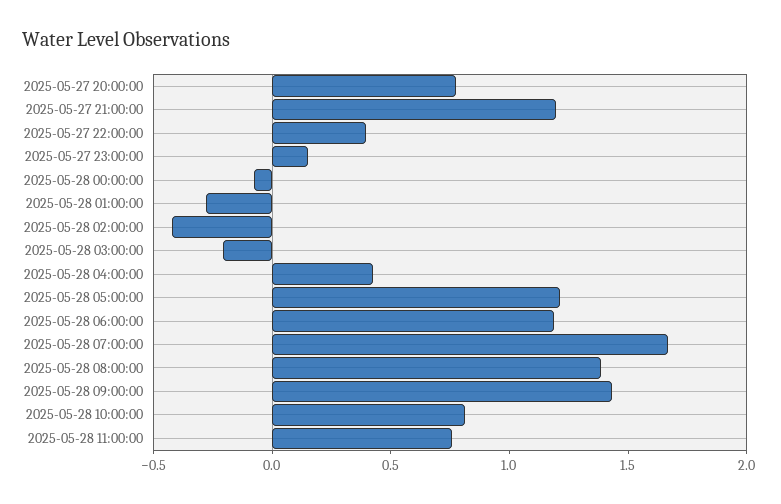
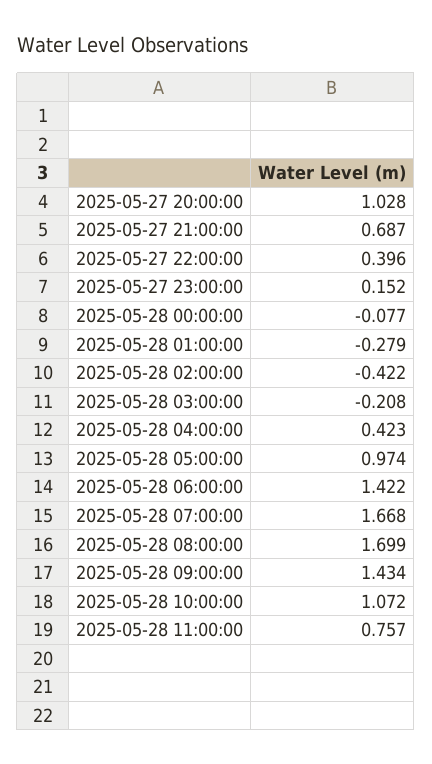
  {
-   "2025-05-27 20:00:00": 0.8,
+   "2025-05-27 20:00:00": 1.028,
-   "2025-05-27 21:00:00": 1.2,
+   "2025-05-27 21:00:00": 0.687,
    "2025-05-27 22:00:00": 0.396,
    "2025-05-27 23:00:00": 0.152,
    "2025-05-28 00:00:00": -0.077,
    "2025-05-28 01:00:00": -0.279,
    "2025-05-28 02:00:00": -0.422,
    "2025-05-28 03:00:00": -0.208,
    "2025-05-28 04:00:00": 0.423,
-   "2025-05-28 05:00:00": 1.2,
+   "2025-05-28 05:00:00": 0.974,
-   "2025-05-28 06:00:00": 1.2,
+   "2025-05-28 06:00:00": 1.422,
    "2025-05-28 07:00:00": 1.668,
-   "2025-05-28 08:00:00": 1.4,
+   "2025-05-28 08:00:00": 1.699,
    "2025-05-28 09:00:00": 1.434,
-   "2025-05-28 10:00:00": 0.8,
+   "2025-05-28 10:00:00": 1.072,
    "2025-05-28 11:00:00": 0.757
  }

